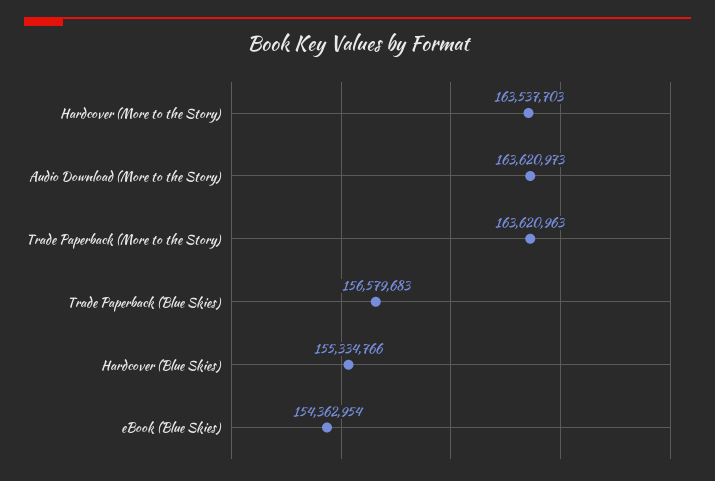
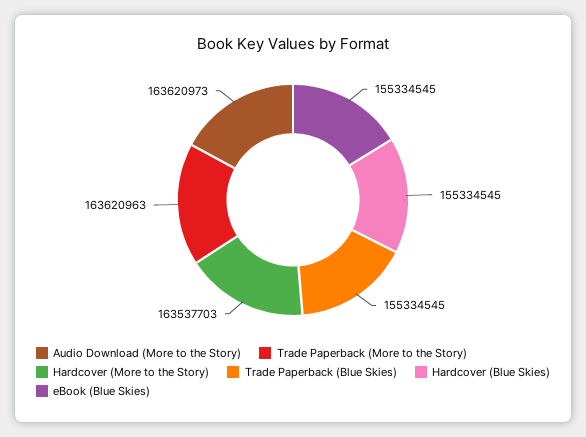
  {
    "Hardcover (More to the Story)": 163537703,
    "Audio Download (More to the Story)": 163620973,
    "Trade Paperback (More to the Story)": 163620963,
-   "Trade Paperback (Blue Skies)": 156579683,
+   "Trade Paperback (Blue Skies)": 155334545,
-   "Hardcover (Blue Skies)": 155334766,
+   "Hardcover (Blue Skies)": 155334545,
-   "eBook (Blue Skies)": 154362954
+   "eBook (Blue Skies)": 155334545
  }

